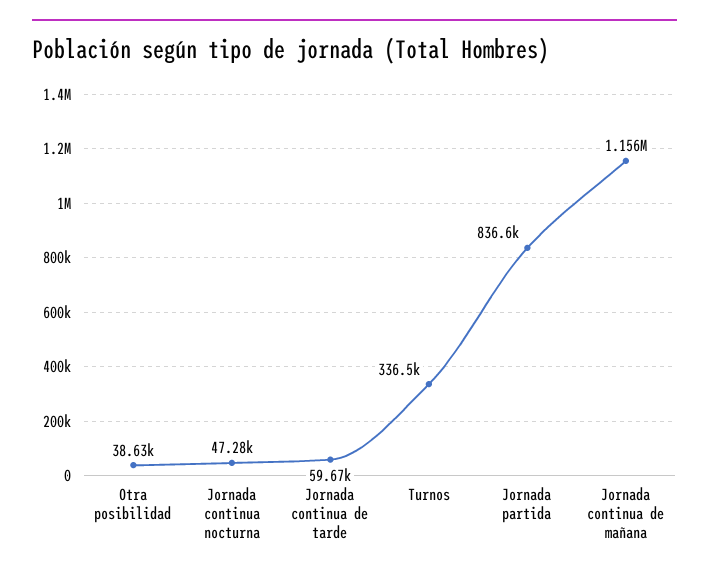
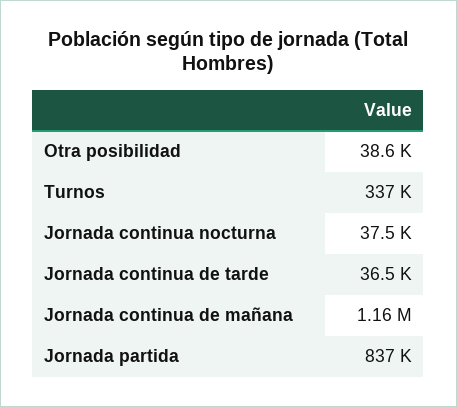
  {
    "Otra posibilidad": 38630,
-   "Jornada continua nocturna": 47280,
+   "Jornada continua nocturna": 37500,
-   "Jornada continua de tarde": 59670,
+   "Jornada continua de tarde": 36500,
    "Turnos": 336500,
    "Jornada partida": 836600,
    "Jornada continua de mañana": 1156000
  }

